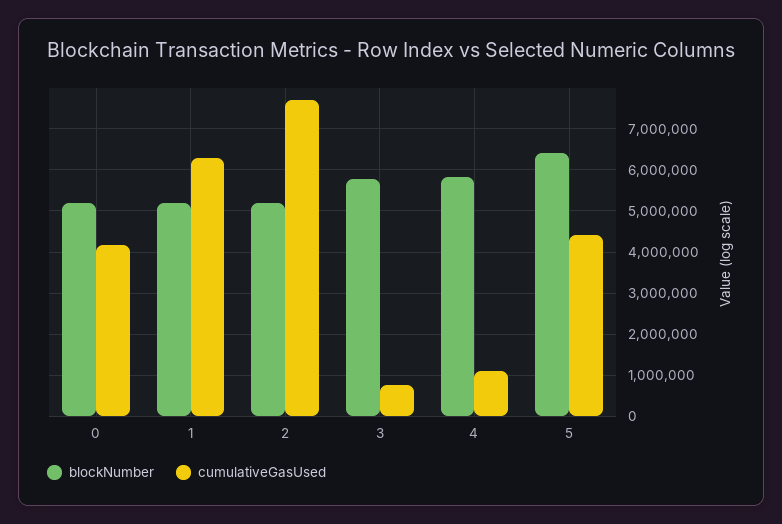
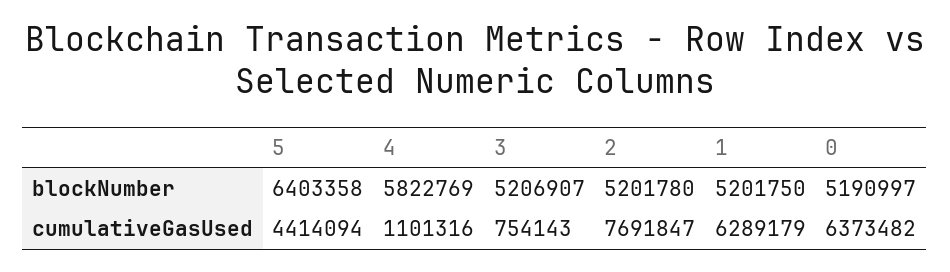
  {
    "blockNumber": {
      "0": 5190997,
      "1": 5201750,
      "2": 5201780,
-     "3": 5800000,
+     "3": 5206907,
      "4": 5822769,
      "5": 6403358
    },
    "cumulativeGasUsed": {
-     "0": 4200000,
+     "0": 6373482,
      "1": 6289179,
      "2": 7691847,
      "3": 754143,
      "4": 1101316,
      "5": 4414094
    }
  }

